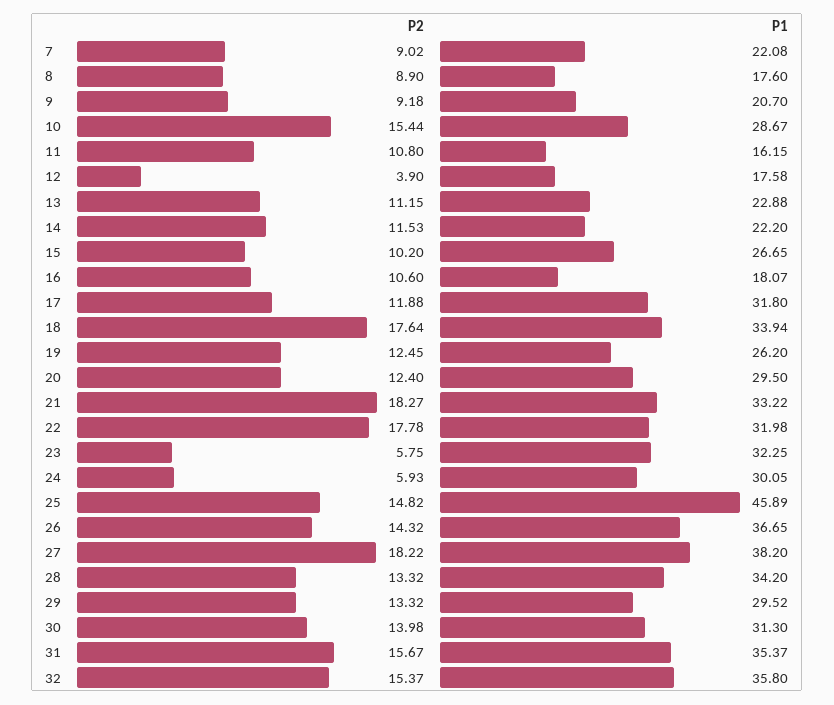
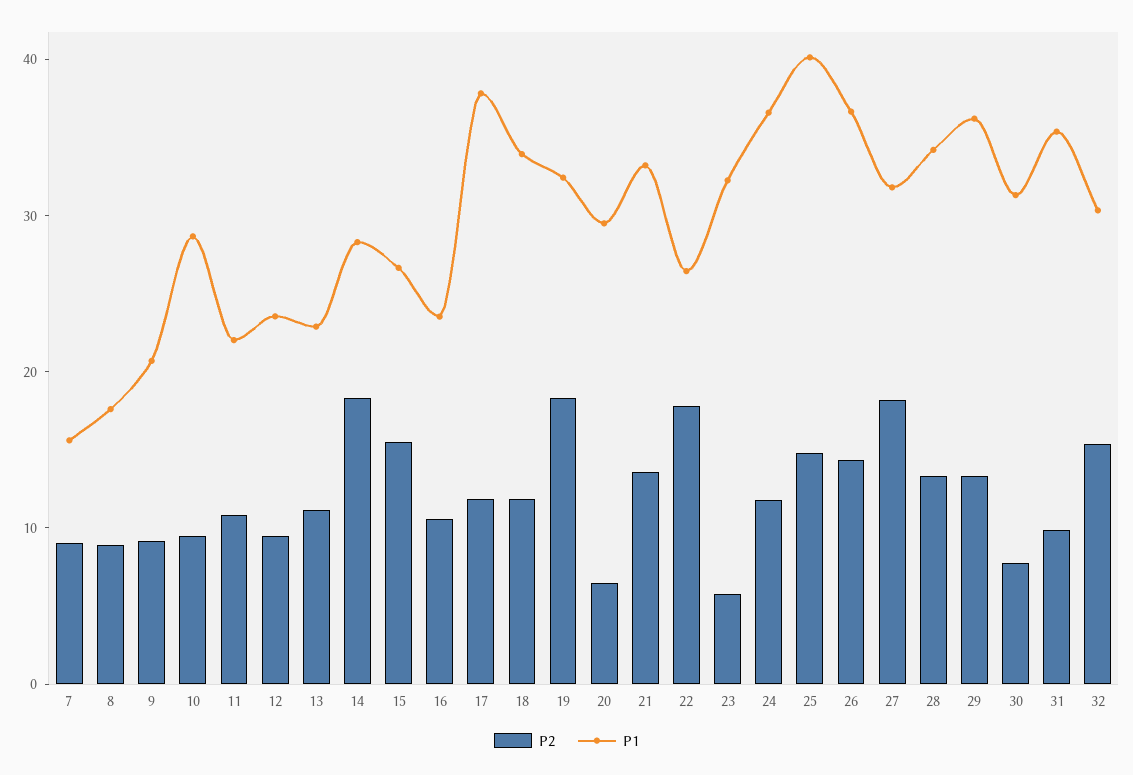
  {
    "P2": {
      "7": 9.02,
      "8": 8.9,
      "9": 9.18,
-     "10": 15.44,
+     "10": 10,
      "11": 10.8,
-     "12": 3.9,
+     "12": 10,
      "13": 11.15,
-     "14": 11.53,
+     "14": 18,
-     "15": 10.2,
+     "15": 16,
      "16": 10.6,
      "17": 11.88,
-     "18": 17.64,
+     "18": 12,
-     "19": 12.45,
+     "19": 18,
-     "20": 12.4,
+     "20": 6,
-     "21": 18.27,
+     "21": 14,
      "22": 17.78,
      "23": 5.75,
-     "24": 5.93,
+     "24": 12,
      "25": 14.82,
      "26": 14.32,
      "27": 18.22,
      "28": 13.32,
      "29": 13.32,
-     "30": 13.98,
+     "30": 8,
-     "31": 15.67,
+     "31": 10,
      "32": 15.37
    },
    "P1": {
-     "7": 22.08,
+     "7": 16,
      "8": 17.6,
      "9": 20.7,
      "10": 28.67,
-     "11": 16.15,
+     "11": 22,
-     "12": 17.58,
+     "12": 24,
      "13": 22.88,
-     "14": 22.2,
+     "14": 28,
      "15": 26.65,
-     "16": 18.07,
+     "16": 24,
-     "17": 31.8,
+     "17": 38,
      "18": 33.94,
-     "19": 26.2,
+     "19": 32,
      "20": 29.5,
      "21": 33.22,
-     "22": 31.98,
+     "22": 26,
      "23": 32.25,
-     "24": 30.05,
+     "24": 36,
-     "25": 45.89,
+     "25": 40,
      "26": 36.65,
-     "27": 38.2,
+     "27": 32,
      "28": 34.2,
-     "29": 29.52,
+     "29": 36,
      "30": 31.3,
      "31": 35.37,
-     "32": 35.8
+     "32": 30
    }
  }

